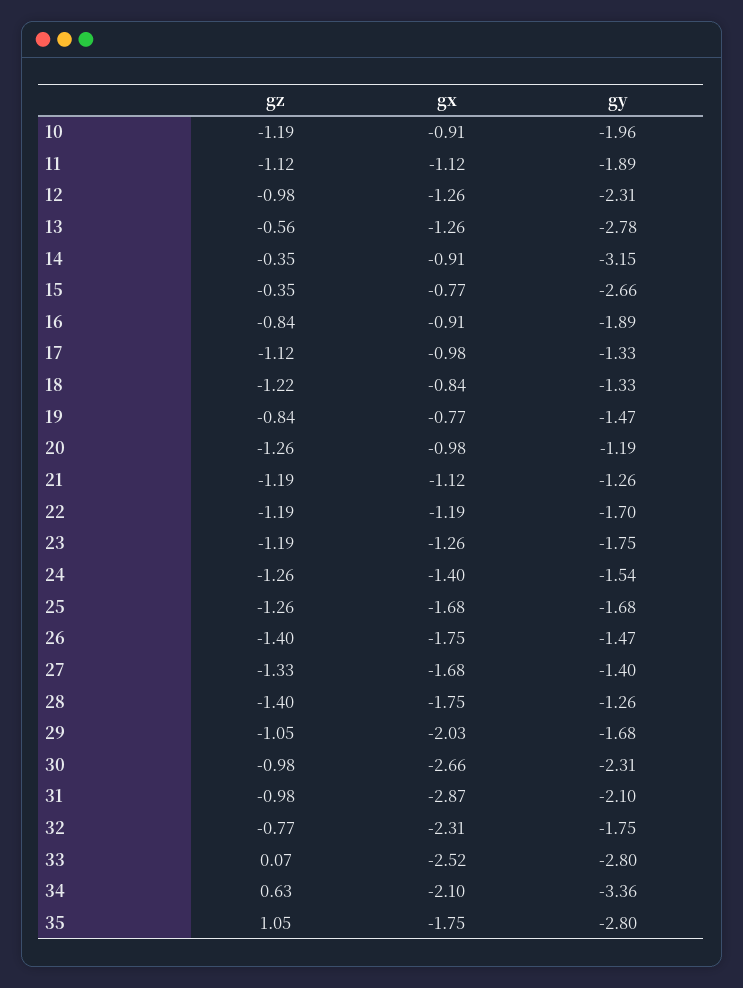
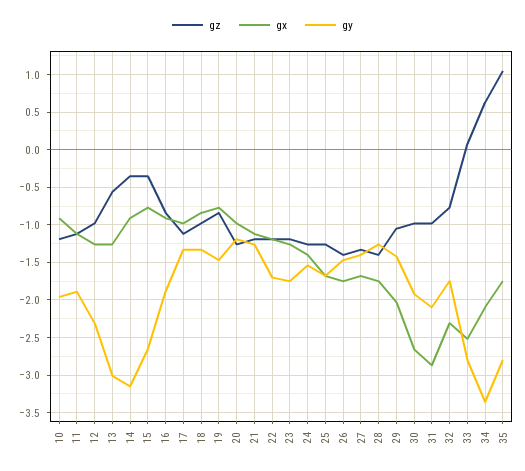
  {
    "gz": {
      "10": -1.19,
      "11": -1.12,
      "12": -0.98,
      "13": -0.56,
      "14": -0.35,
      "15": -0.35,
      "16": -0.84,
      "17": -1.12,
-     "18": -1.22,
+     "18": -1,
      "19": -0.84,
      "20": -1.26,
      "21": -1.19,
      "22": -1.19,
      "23": -1.19,
      "24": -1.26,
      "25": -1.26,
      "26": -1.4,
      "27": -1.33,
      "28": -1.4,
      "29": -1.05,
      "30": -0.98,
      "31": -0.98,
      "32": -0.77,
      "33": 0.07,
      "34": 0.63,
      "35": 1.05
    },
    "gx": {
      "10": -0.91,
      "11": -1.12,
      "12": -1.26,
      "13": -1.26,
      "14": -0.91,
      "15": -0.77,
      "16": -0.91,
      "17": -0.98,
      "18": -0.84,
      "19": -0.77,
      "20": -0.98,
      "21": -1.12,
      "22": -1.19,
      "23": -1.26,
      "24": -1.4,
      "25": -1.68,
      "26": -1.75,
      "27": -1.68,
      "28": -1.75,
      "29": -2.03,
      "30": -2.66,
      "31": -2.87,
      "32": -2.31,
      "33": -2.52,
      "34": -2.1,
      "35": -1.75
    },
    "gy": {
      "10": -1.96,
      "11": -1.89,
      "12": -2.31,
-     "13": -2.78,
+     "13": -3,
      "14": -3.15,
      "15": -2.66,
      "16": -1.89,
      "17": -1.33,
      "18": -1.33,
      "19": -1.47,
      "20": -1.19,
      "21": -1.26,
      "22": -1.7,
      "23": -1.75,
      "24": -1.54,
      "25": -1.68,
      "26": -1.47,
      "27": -1.4,
      "28": -1.26,
-     "29": -1.68,
+     "29": -1.4,
-     "30": -2.31,
+     "30": -1.9,
      "31": -2.1,
      "32": -1.75,
      "33": -2.8,
      "34": -3.36,
      "35": -2.8
    }
  }

